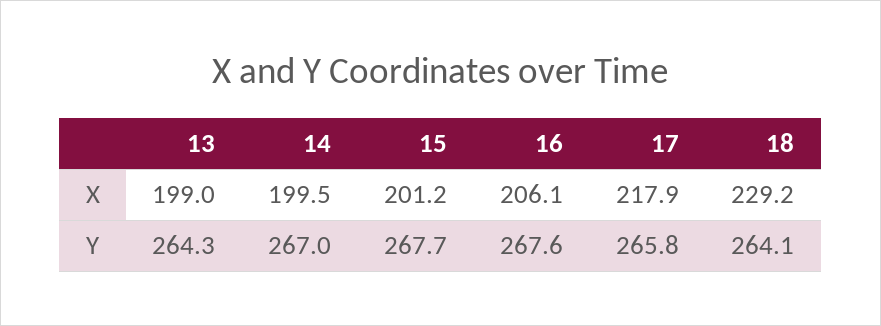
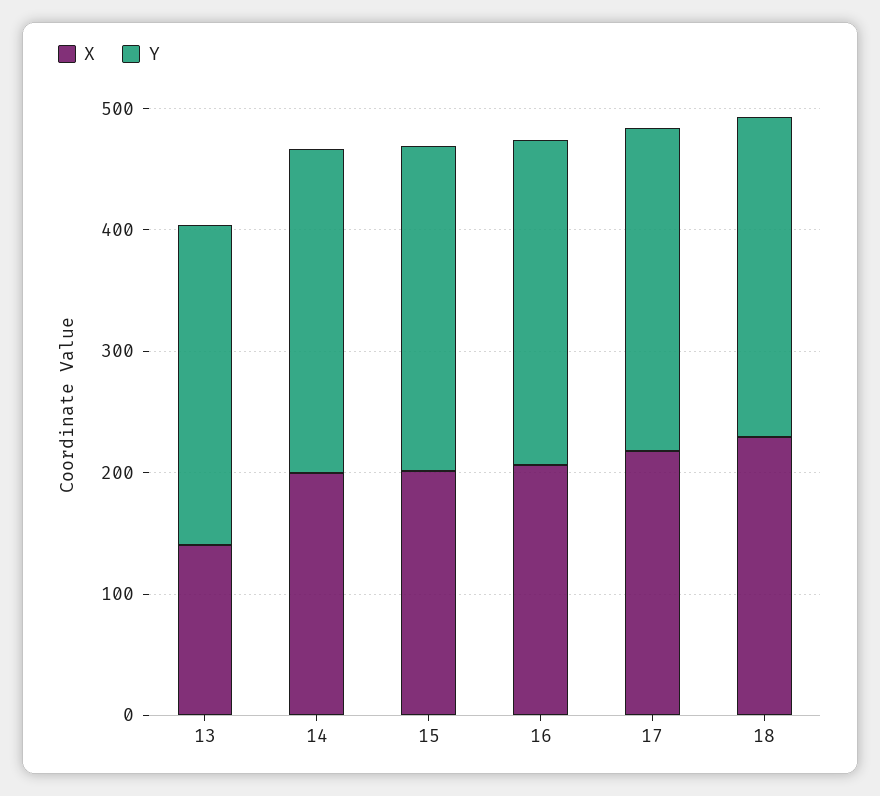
  {
    "X": {
-     "13": 199,
+     "13": 140,
      "14": 199.5,
      "15": 201.2,
      "16": 206.1,
      "17": 217.9,
      "18": 229.2
    },
    "Y": {
      "13": 264.3,
      "14": 267,
      "15": 267.7,
      "16": 267.6,
      "17": 265.8,
      "18": 264.1
    }
  }

